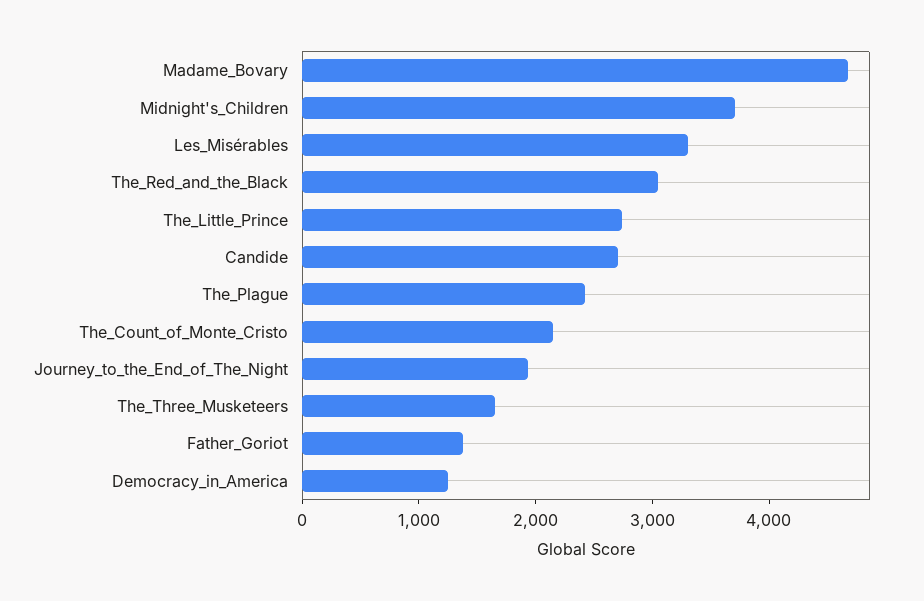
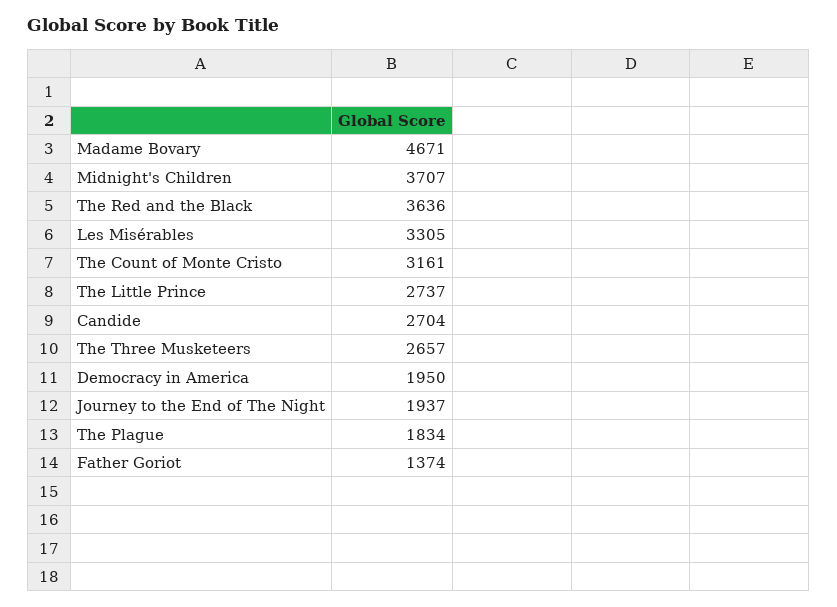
  {
    "Madame_Bovary": 4671,
    "Midnight's_Children": 3707,
    "Les_Misérables": 3305,
-   "The_Red_and_the_Black": 3000,
+   "The_Red_and_the_Black": 3636,
    "The_Little_Prince": 2737,
    "Candide": 2704,
-   "The_Plague": 2400,
+   "The_Plague": 1834,
-   "The_Count_of_Monte_Cristo": 2200,
+   "The_Count_of_Monte_Cristo": 3161,
    "Journey_to_the_End_of_The_Night": 1937,
-   "The_Three_Musketeers": 1600,
+   "The_Three_Musketeers": 2657,
    "Father_Goriot": 1374,
-   "Democracy_in_America": 1200
+   "Democracy_in_America": 1950
  }

